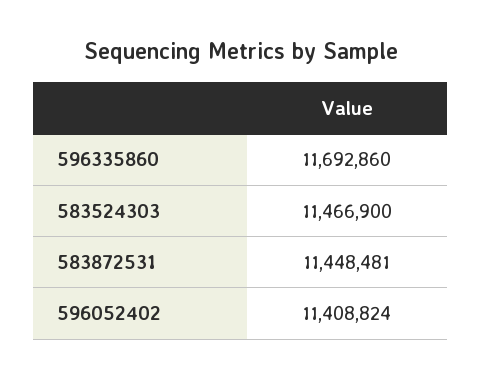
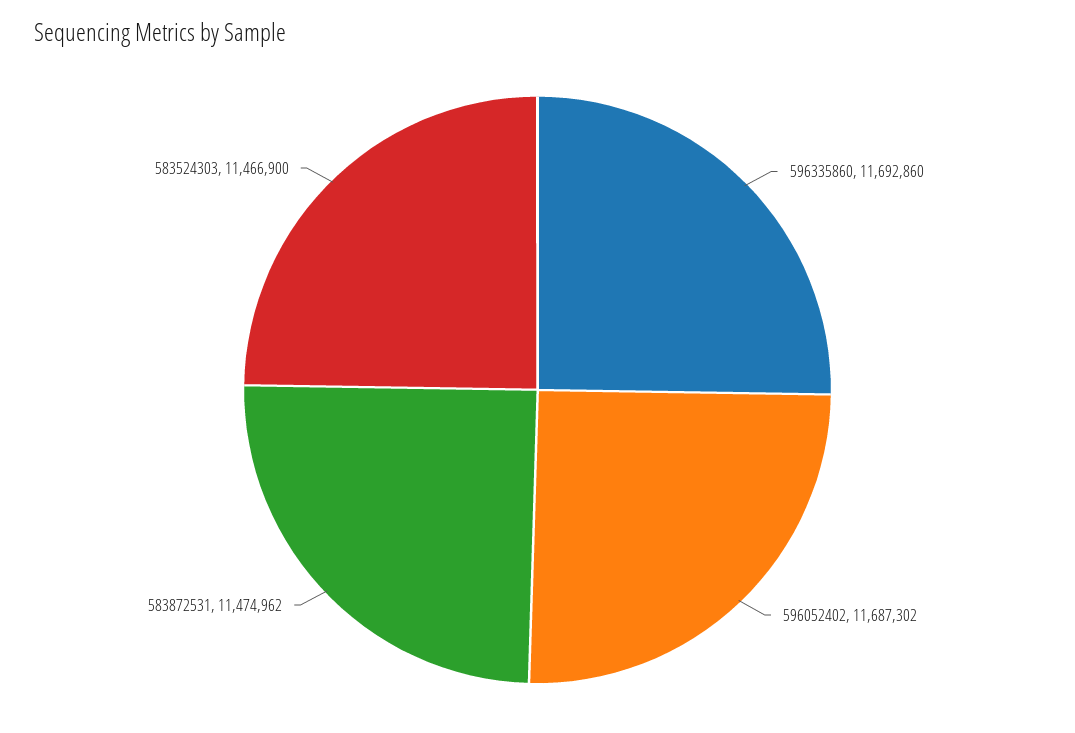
  {
    "596335860": 11692860,
    "583524303": 11466900,
-   "583872531": 11448481,
+   "583872531": 11474962,
-   "596052402": 11408824
+   "596052402": 11687302
  }

